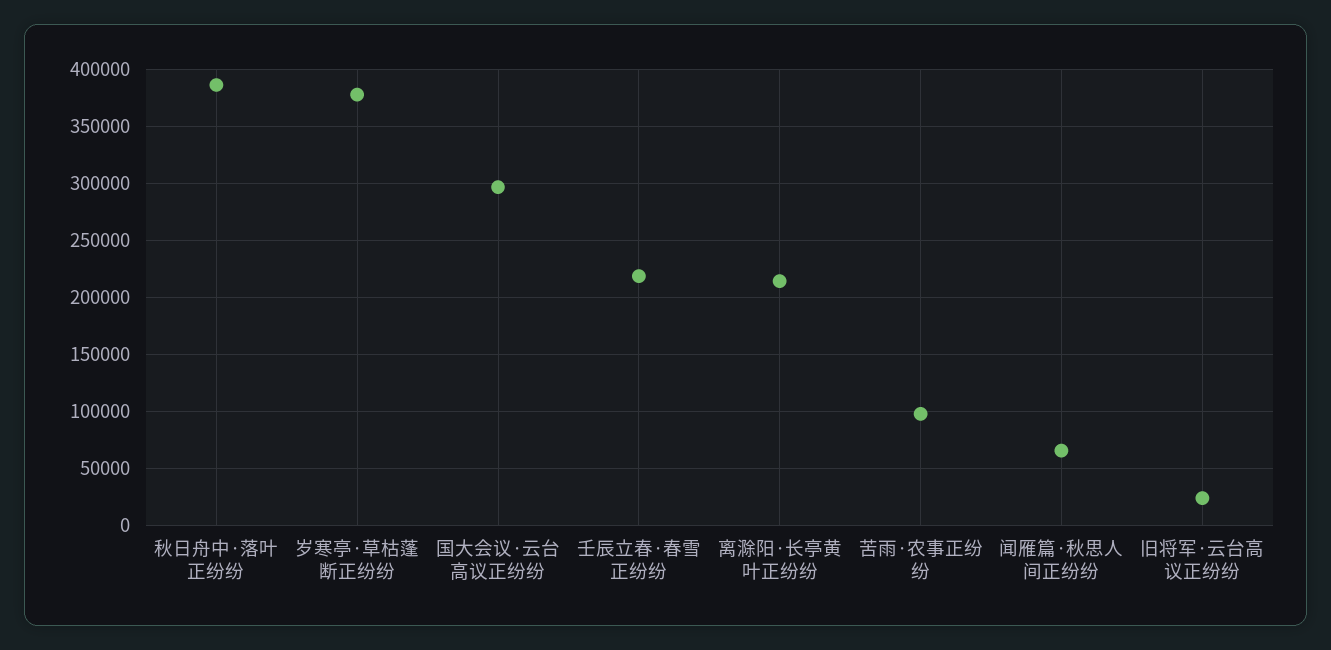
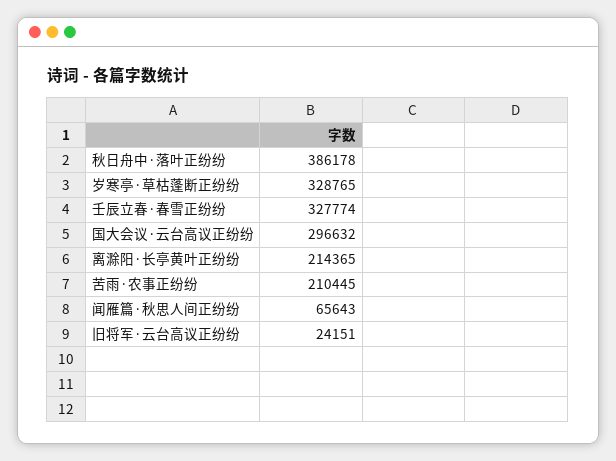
  {
    "秋日舟中·落叶正纷纷": 386178,
-   "岁寒亭·草枯蓬断正纷纷": 380000,
+   "岁寒亭·草枯蓬断正纷纷": 328765,
    "国大会议·云台高议正纷纷": 296632,
-   "壬辰立春·春雪正纷纷": 220000,
+   "壬辰立春·春雪正纷纷": 327774,
    "离滁阳·长亭黄叶正纷纷": 214365,
-   "苦雨·农事正纷纷": 100000,
+   "苦雨·农事正纷纷": 210445,
    "闻雁篇·秋思人间正纷纷": 65643,
    "旧将军·云台高议正纷纷": 24151
  }

